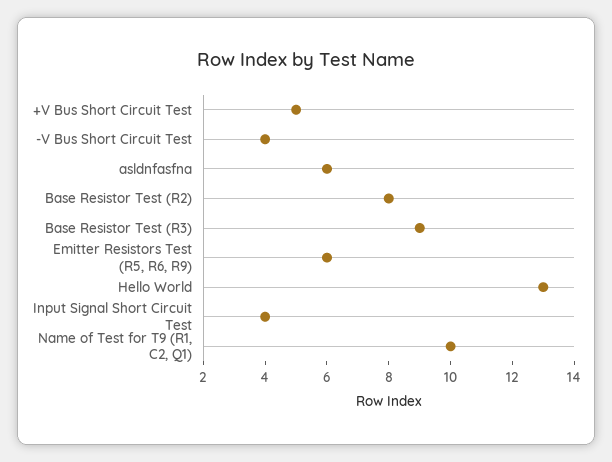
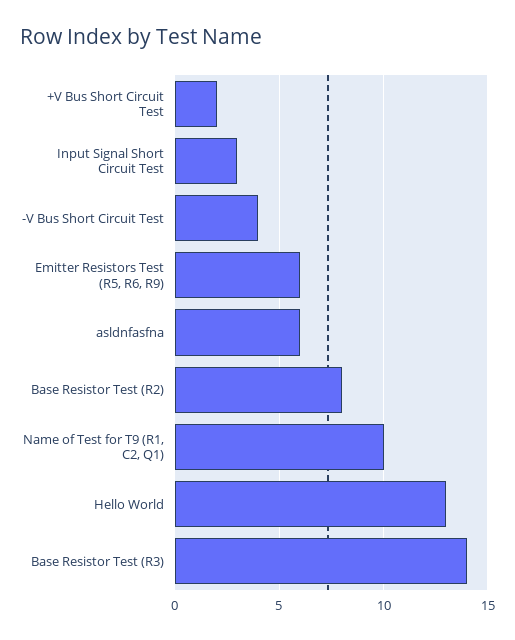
  {
-   "+V Bus Short Circuit Test": 5,
+   "+V Bus Short Circuit Test": 2,
    "-V Bus Short Circuit Test": 4,
    "asldnfasfna": 6,
    "Base Resistor Test (R2)": 8,
-   "Base Resistor Test (R3)": 9,
+   "Base Resistor Test (R3)": 14,
    "Emitter Resistors Test (R5, R6, R9)": 6,
    "Hello World": 13,
-   "Input Signal Short Circuit Test": 4,
+   "Input Signal Short Circuit Test": 3,
    "Name of Test for T9 (R1, C2, Q1)": 10
  }

